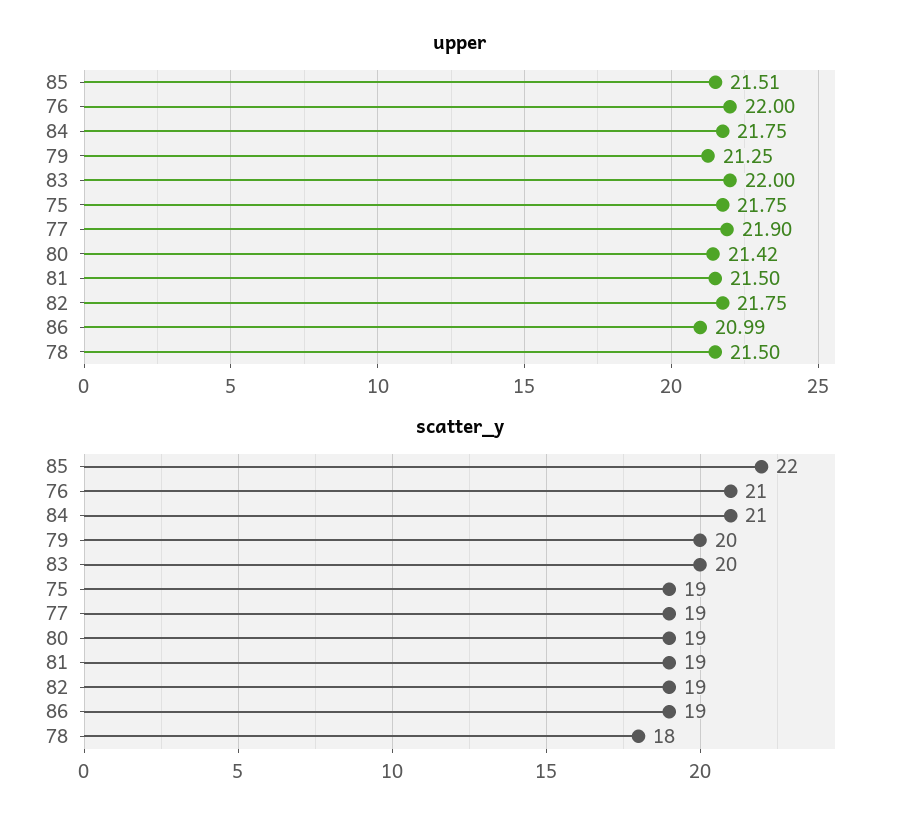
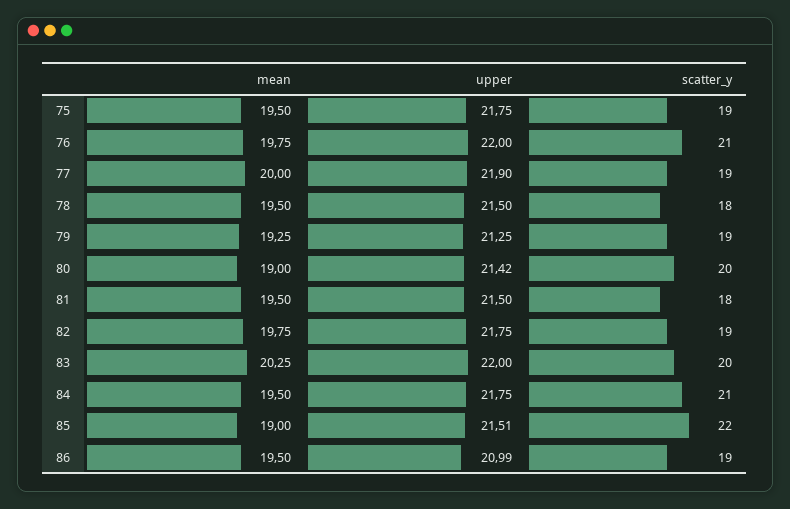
  {
    "upper": {
      "85": 21.51,
      "76": 22,
      "84": 21.75,
      "79": 21.25,
      "83": 22,
      "75": 21.75,
      "77": 21.9,
      "80": 21.42,
      "81": 21.5,
      "82": 21.75,
      "86": 20.99,
      "78": 21.5
    },
    "scatter_y": {
      "85": 22,
      "76": 21,
      "84": 21,
-     "79": 20,
+     "79": 19,
      "83": 20,
      "75": 19,
      "77": 19,
-     "80": 19,
+     "80": 20,
-     "81": 19,
+     "81": 18,
      "82": 19,
      "86": 19,
      "78": 18
-   }
+   },
+   "mean": {
+     "75": 19.5,
+     "76": 19.75,
+     "77": 20,
+     "78": 19.5,
+     "79": 19.25,
+     "80": 19,
+     "81": 19.5,
+     "82": 19.75,
+     "83": 20.25,
+     "84": 19.5,
+     "85": 19,
+     "86": 19.5
+   }
  }

